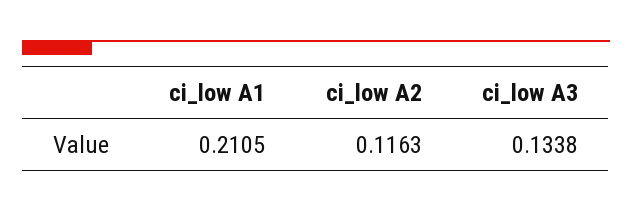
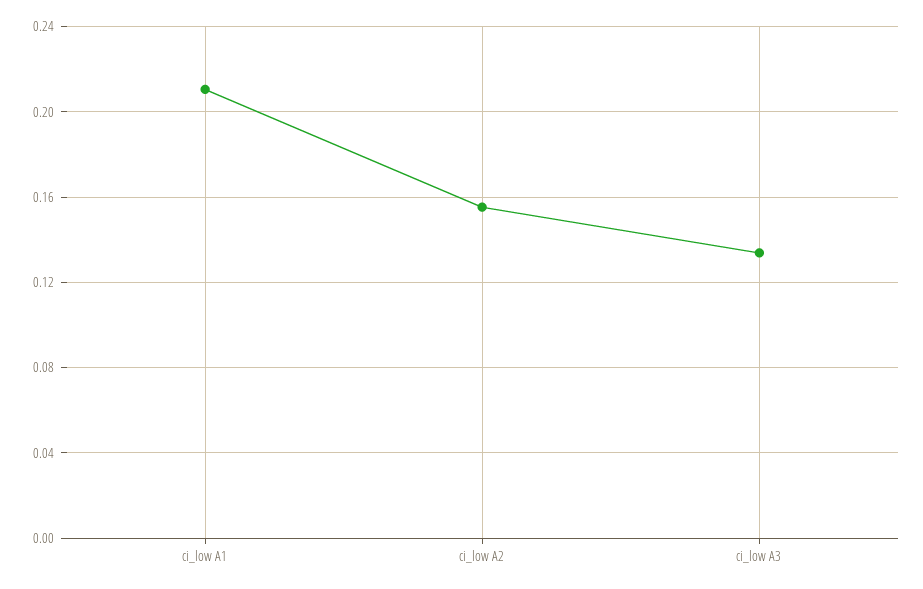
  {
    "ci_low A1": 0.2105,
-   "ci_low A2": 0.1163,
+   "ci_low A2": 0.155,
    "ci_low A3": 0.1338
  }

